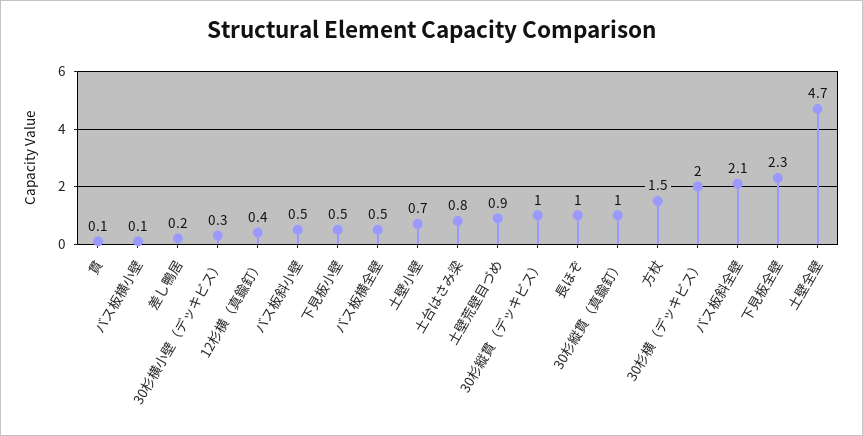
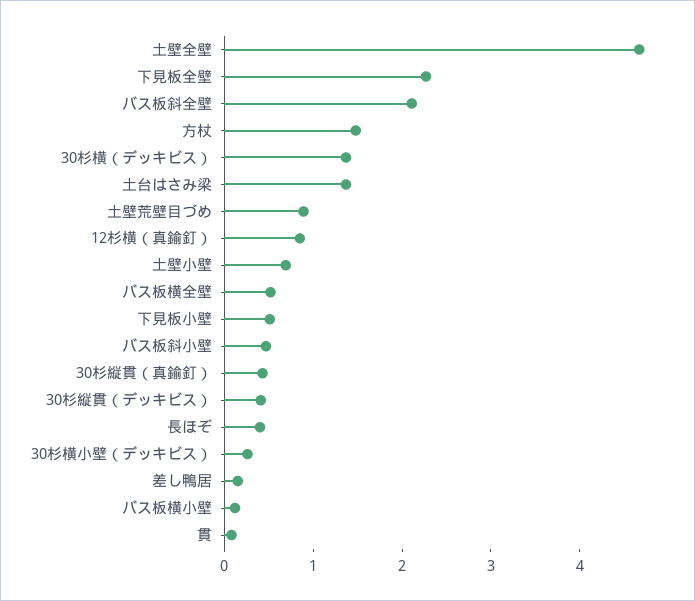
  {
    "貫": 0.1,
    "バス板横小壁": 0.1,
    "差し鴨居": 0.2,
    "30杉横小壁（デッキビス）": 0.3,
-   "12杉横（真鍮釘）": 0.4,
+   "12杉横（真鍮釘）": 0.8,
    "バス板斜小壁": 0.5,
    "下見板小壁": 0.5,
    "バス板横全壁": 0.5,
    "土壁小壁": 0.7,
-   "土台はさみ梁": 0.8,
+   "土台はさみ梁": 1.4,
    "土壁荒壁目づめ": 0.9,
-   "30杉縦貫（デッキビス）": 1,
+   "30杉縦貫（デッキビス）": 0.4,
-   "長ほぞ": 1,
+   "長ほぞ": 0.4,
-   "30杉縦貫（真鍮釘）": 1,
+   "30杉縦貫（真鍮釘）": 0.4,
    "方杖": 1.5,
-   "30杉横（デッキビス）": 2,
+   "30杉横（デッキビス）": 1.4,
    "バス板斜全壁": 2.1,
    "下見板全壁": 2.3,
    "土壁全壁": 4.7
  }

